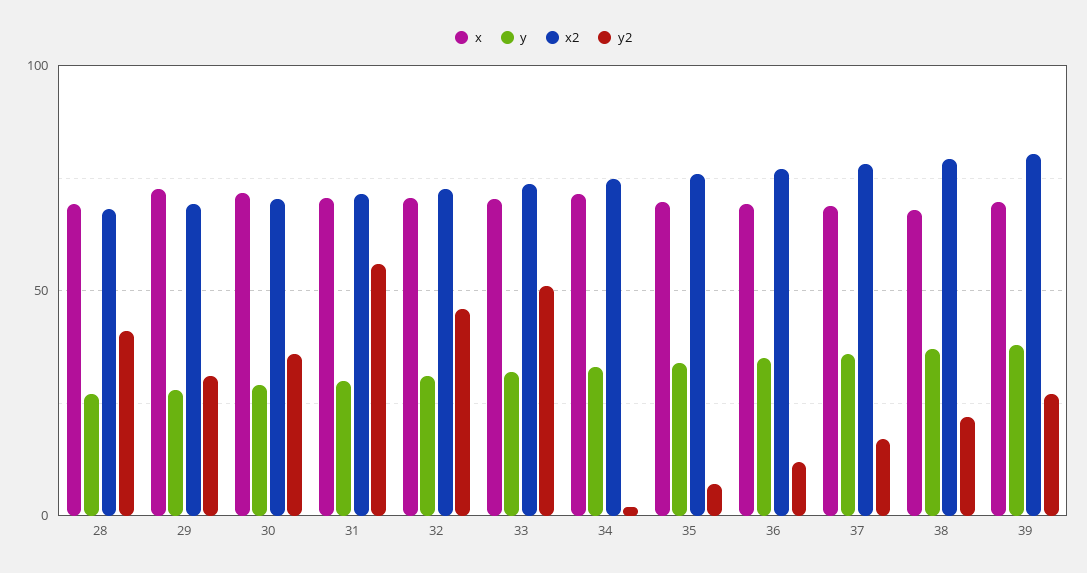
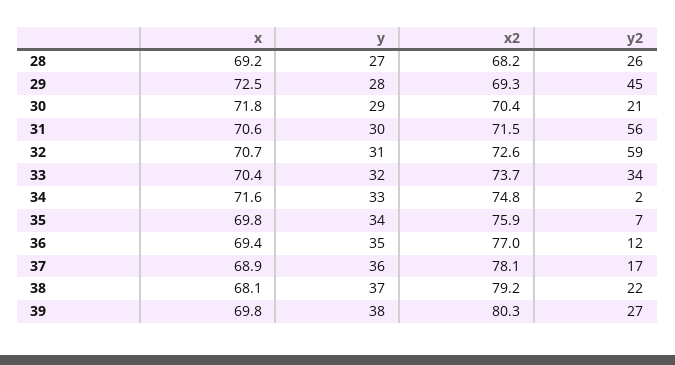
  {
    "x": {
      "28": 69.2,
      "29": 72.5,
      "30": 71.8,
      "31": 70.6,
      "32": 70.7,
      "33": 70.4,
      "34": 71.6,
      "35": 69.8,
      "36": 69.4,
      "37": 68.9,
      "38": 68.1,
      "39": 69.8
    },
    "y": {
      "28": 27,
      "29": 28,
      "30": 29,
      "31": 30,
      "32": 31,
      "33": 32,
      "34": 33,
      "35": 34,
      "36": 35,
      "37": 36,
      "38": 37,
      "39": 38
    },
    "x2": {
      "28": 68.2,
      "29": 69.3,
      "30": 70.4,
      "31": 71.5,
      "32": 72.6,
      "33": 73.7,
      "34": 74.8,
      "35": 75.9,
      "36": 77,
      "37": 78.1,
      "38": 79.2,
      "39": 80.3
    },
    "y2": {
-     "28": 40,
+     "28": 26,
-     "29": 30,
+     "29": 45,
-     "30": 35,
+     "30": 21,
      "31": 56,
-     "32": 45,
+     "32": 59,
-     "33": 50,
+     "33": 34,
      "34": 2,
      "35": 7,
      "36": 12,
      "37": 17,
      "38": 22,
      "39": 27
    }
  }

